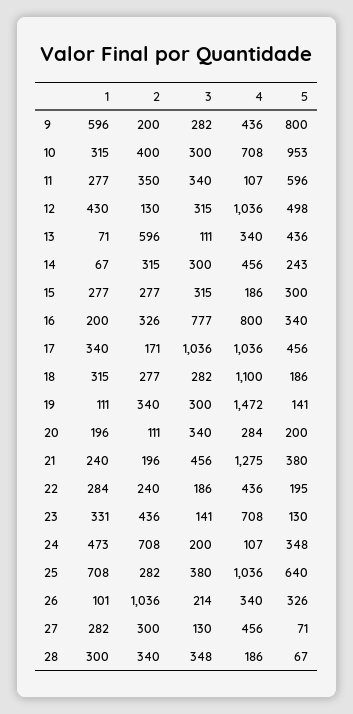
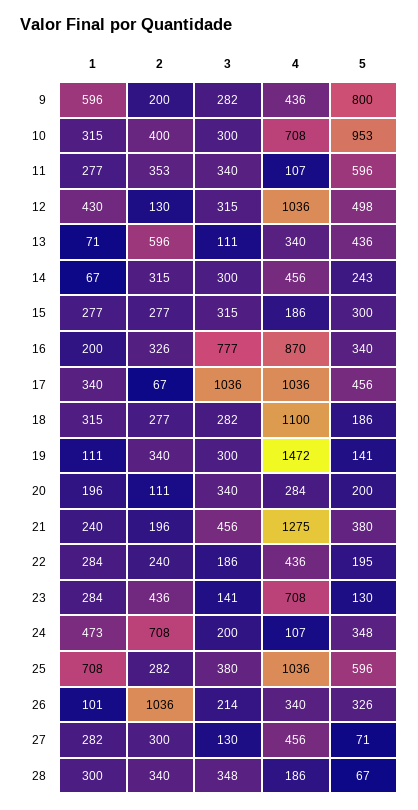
  {
    "1": {
      "9": 596,
      "10": 315,
      "11": 277,
      "12": 430,
      "13": 71,
      "14": 67,
      "15": 277,
      "16": 200,
      "17": 340,
      "18": 315,
      "19": 111,
      "20": 196,
      "21": 240,
      "22": 284,
-     "23": 331,
+     "23": 284,
      "24": 473,
      "25": 708,
      "26": 101,
      "27": 282,
      "28": 300
    },
    "2": {
      "9": 200,
      "10": 400,
-     "11": 350,
+     "11": 353,
      "12": 130,
      "13": 596,
      "14": 315,
      "15": 277,
      "16": 326,
-     "17": 171,
+     "17": 67,
      "18": 277,
      "19": 340,
      "20": 111,
      "21": 196,
      "22": 240,
      "23": 436,
      "24": 708,
      "25": 282,
      "26": 1036,
      "27": 300,
      "28": 340
    },
    "3": {
      "9": 282,
      "10": 300,
      "11": 340,
      "12": 315,
      "13": 111,
      "14": 300,
      "15": 315,
      "16": 777,
      "17": 1036,
      "18": 282,
      "19": 300,
      "20": 340,
      "21": 456,
      "22": 186,
      "23": 141,
      "24": 200,
      "25": 380,
      "26": 214,
      "27": 130,
      "28": 348
    },
    "4": {
      "9": 436,
      "10": 708,
      "11": 107,
      "12": 1036,
      "13": 340,
      "14": 456,
      "15": 186,
-     "16": 800,
+     "16": 870,
      "17": 1036,
      "18": 1100,
      "19": 1472,
      "20": 284,
      "21": 1275,
      "22": 436,
      "23": 708,
      "24": 107,
      "25": 1036,
      "26": 340,
      "27": 456,
      "28": 186
    },
    "5": {
      "9": 800,
      "10": 953,
      "11": 596,
      "12": 498,
      "13": 436,
      "14": 243,
      "15": 300,
      "16": 340,
      "17": 456,
      "18": 186,
      "19": 141,
      "20": 200,
      "21": 380,
      "22": 195,
      "23": 130,
      "24": 348,
-     "25": 640,
+     "25": 596,
      "26": 326,
      "27": 71,
      "28": 67
    }
  }

